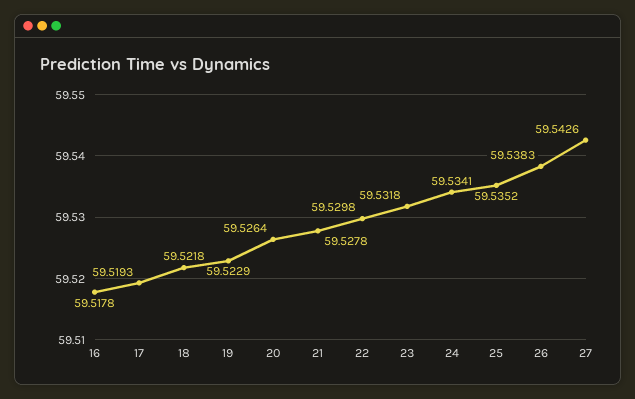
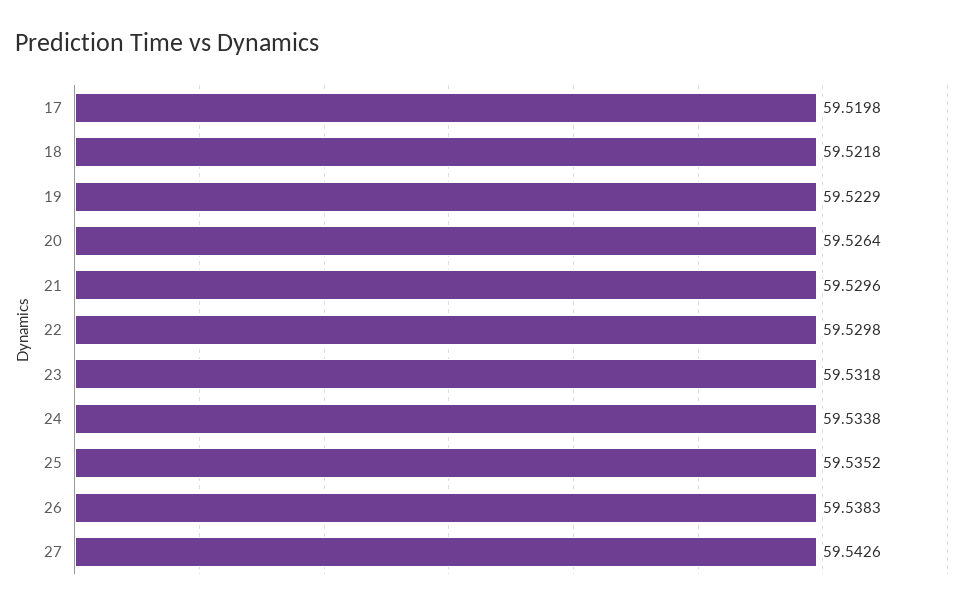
  {
-   "16": 59.5178,
-   "17": 59.5193,
+   "17": 59.5198,
    "18": 59.5218,
    "19": 59.5229,
    "20": 59.5264,
-   "21": 59.5278,
+   "21": 59.5296,
    "22": 59.5298,
    "23": 59.5318,
-   "24": 59.5341,
+   "24": 59.5338,
    "25": 59.5352,
    "26": 59.5383,
    "27": 59.5426
  }

